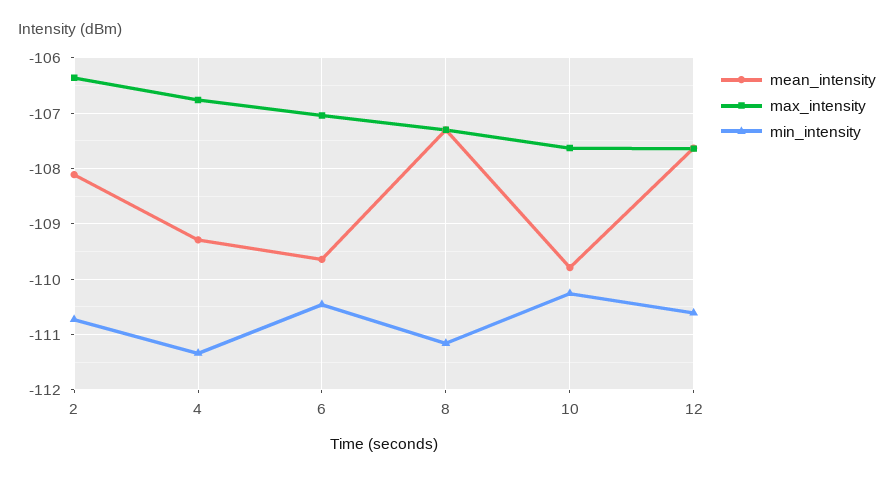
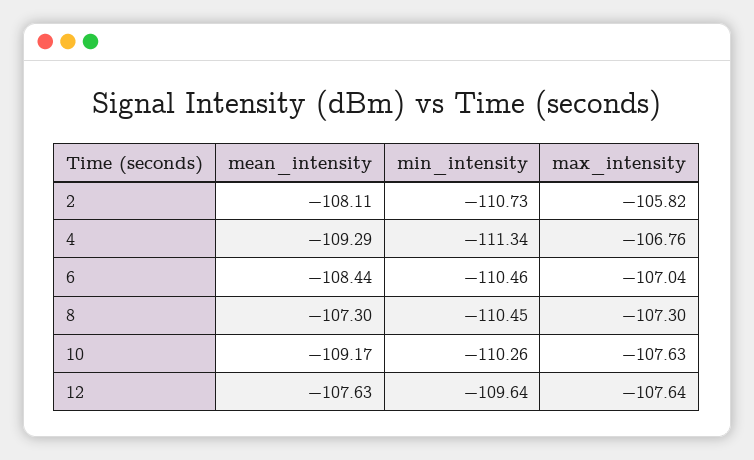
  {
    "mean_intensity": {
      "2": -108.11,
      "4": -109.29,
-     "6": -109.6,
+     "6": -108.44,
      "8": -107.3,
-     "10": -109.8,
+     "10": -109.17,
      "12": -107.63
    },
    "max_intensity": {
-     "2": -106.4,
+     "2": -105.82,
      "4": -106.76,
      "6": -107.04,
      "8": -107.3,
      "10": -107.63,
      "12": -107.64
    },
    "min_intensity": {
      "2": -110.73,
      "4": -111.34,
      "6": -110.46,
-     "8": -111.2,
+     "8": -110.45,
      "10": -110.26,
-     "12": -110.6
+     "12": -109.64
    }
  }

